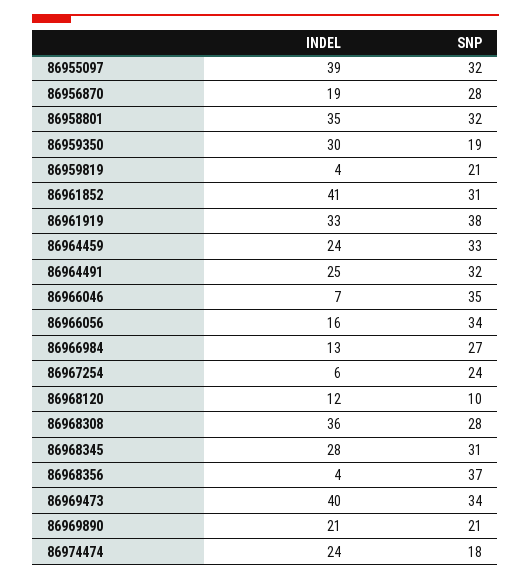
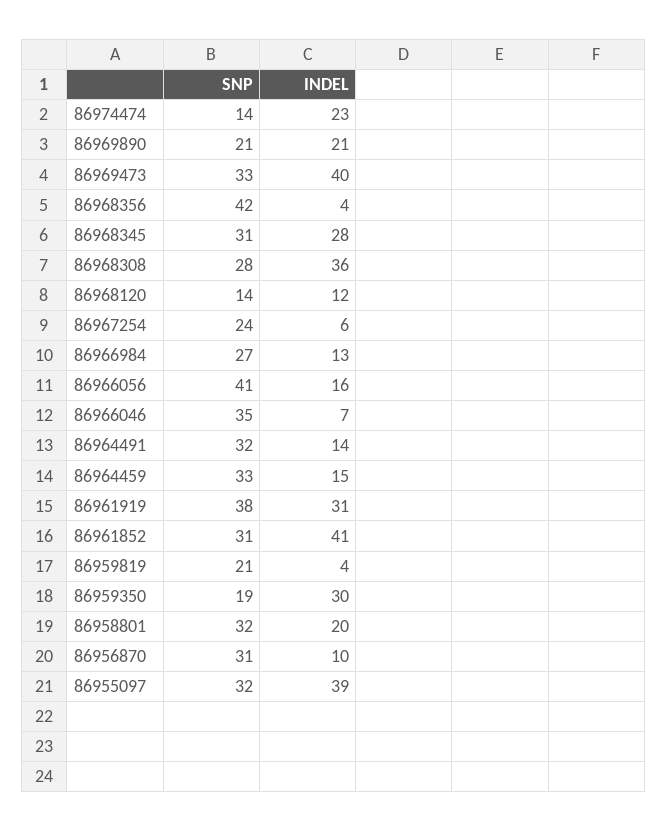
  {
    "INDEL": {
      "86955097": 39,
-     "86956870": 19,
+     "86956870": 10,
-     "86958801": 35,
+     "86958801": 20,
      "86959350": 30,
      "86959819": 4,
      "86961852": 41,
-     "86961919": 33,
+     "86961919": 31,
-     "86964459": 24,
+     "86964459": 15,
-     "86964491": 25,
+     "86964491": 14,
      "86966046": 7,
      "86966056": 16,
      "86966984": 13,
      "86967254": 6,
      "86968120": 12,
      "86968308": 36,
      "86968345": 28,
      "86968356": 4,
      "86969473": 40,
      "86969890": 21,
-     "86974474": 24
+     "86974474": 23
    },
    "SNP": {
      "86955097": 32,
-     "86956870": 28,
+     "86956870": 31,
      "86958801": 32,
      "86959350": 19,
      "86959819": 21,
      "86961852": 31,
      "86961919": 38,
      "86964459": 33,
      "86964491": 32,
      "86966046": 35,
-     "86966056": 34,
+     "86966056": 41,
      "86966984": 27,
      "86967254": 24,
-     "86968120": 10,
+     "86968120": 14,
      "86968308": 28,
      "86968345": 31,
-     "86968356": 37,
+     "86968356": 42,
-     "86969473": 34,
+     "86969473": 33,
      "86969890": 21,
-     "86974474": 18
+     "86974474": 14
    }
  }

